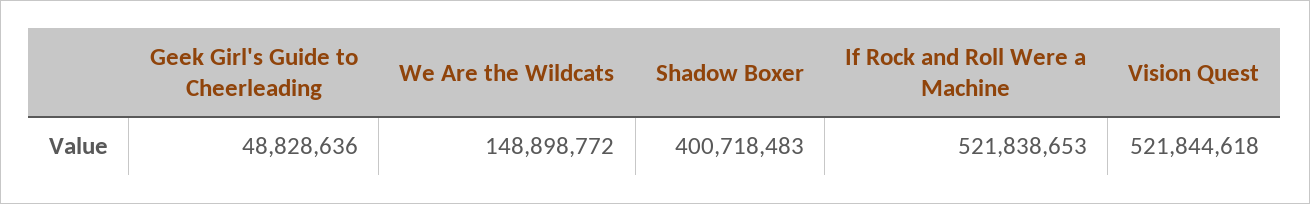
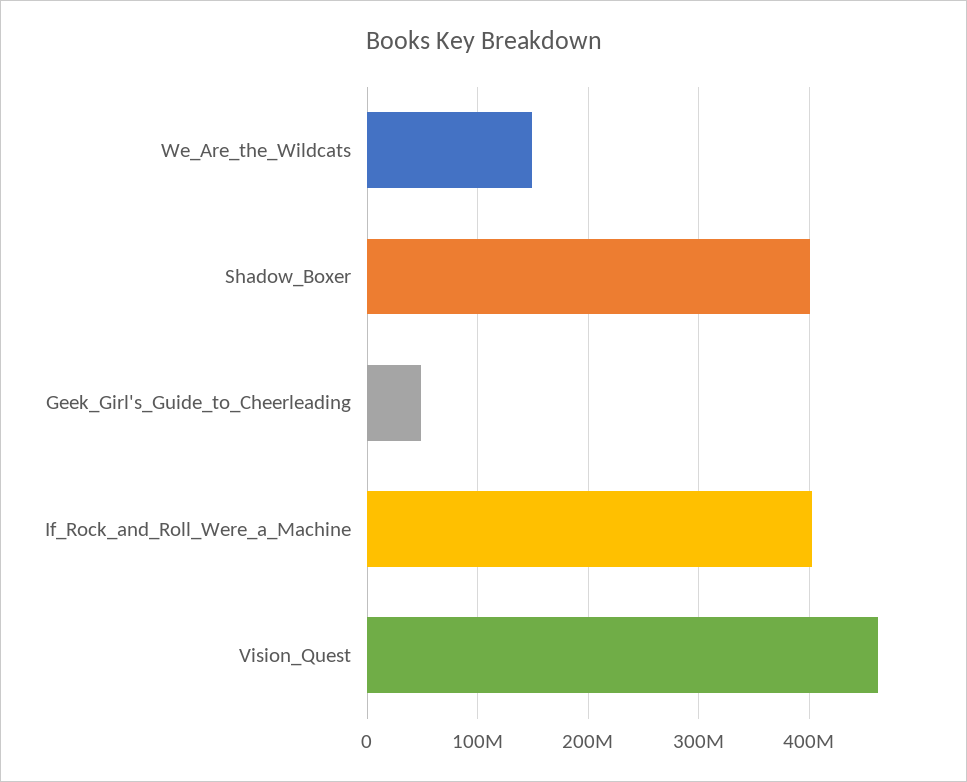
  {
    "Geek Girl's Guide to Cheerleading": 48828636,
    "We Are the Wildcats": 148898772,
    "Shadow Boxer": 400718483,
-   "If Rock and Roll Were a Machine": 521838653,
+   "If Rock and Roll Were a Machine": 400000000,
-   "Vision Quest": 521844618
+   "Vision Quest": 460000000
  }

